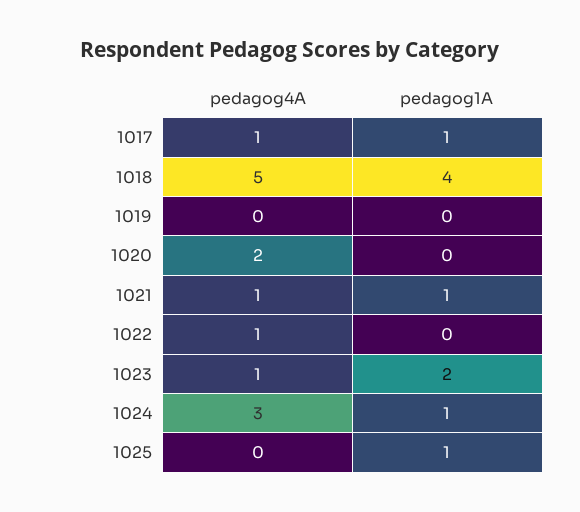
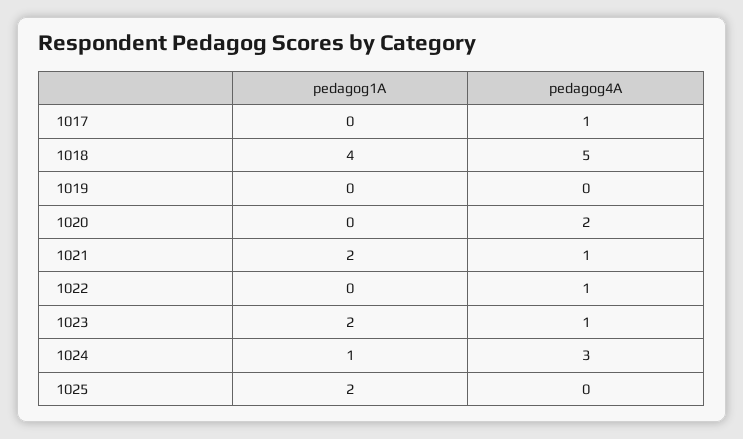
  {
    "pedagog4A": {
      "1017": 1,
      "1018": 5,
      "1019": 0,
      "1020": 2,
      "1021": 1,
      "1022": 1,
      "1023": 1,
      "1024": 3,
      "1025": 0
    },
    "pedagog1A": {
-     "1017": 1,
+     "1017": 0,
      "1018": 4,
      "1019": 0,
      "1020": 0,
-     "1021": 1,
+     "1021": 2,
      "1022": 0,
      "1023": 2,
      "1024": 1,
-     "1025": 1
+     "1025": 2
    }
  }

